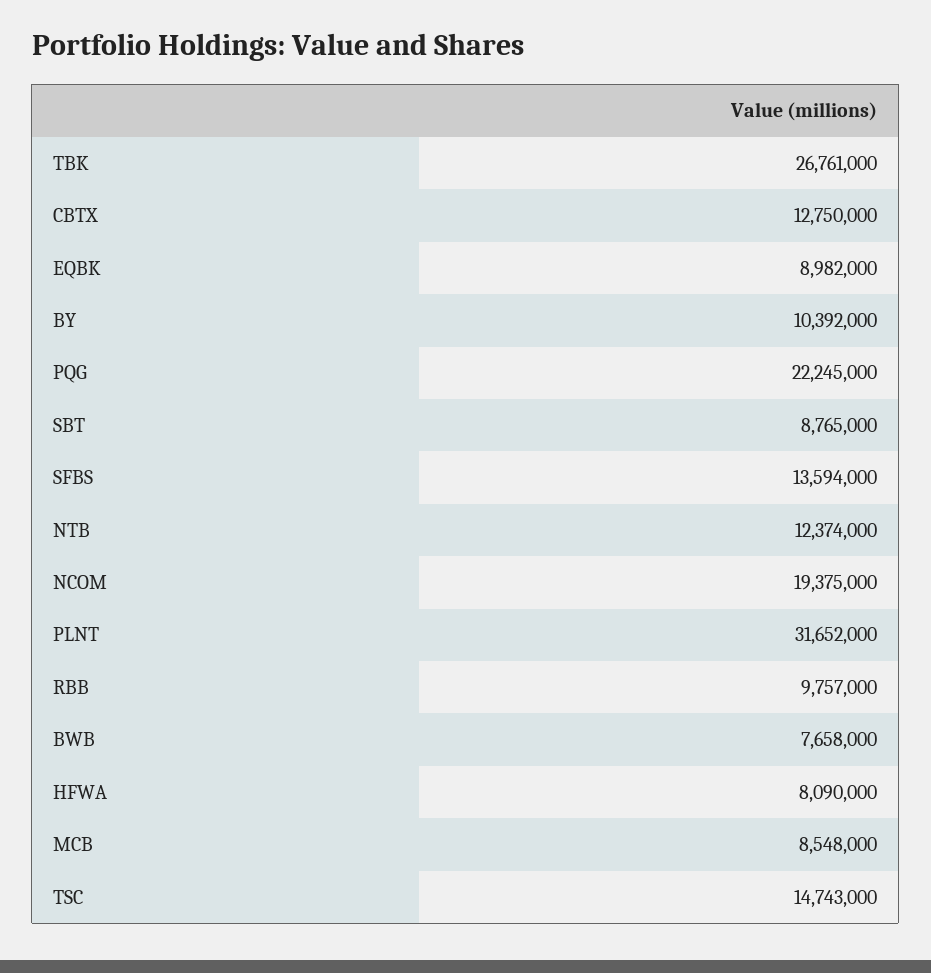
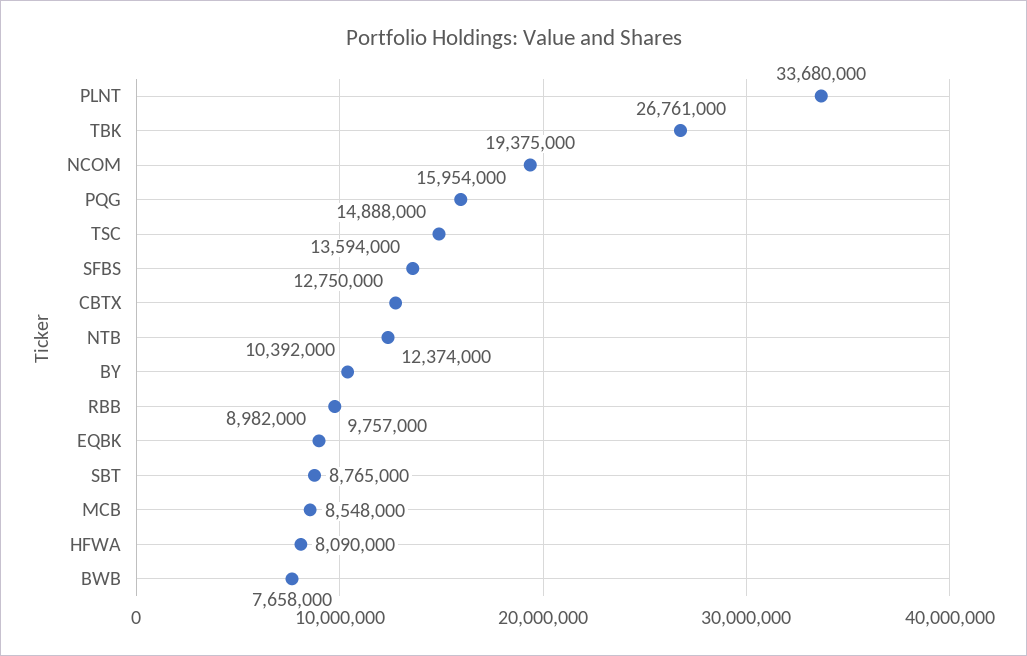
  {
    "TBK": 26761000,
    "CBTX": 12750000,
    "EQBK": 8982000,
    "BY": 10392000,
-   "PQG": 22245000,
+   "PQG": 15954000,
    "SBT": 8765000,
    "SFBS": 13594000,
    "NTB": 12374000,
    "NCOM": 19375000,
-   "PLNT": 31652000,
+   "PLNT": 33680000,
    "RBB": 9757000,
    "BWB": 7658000,
    "HFWA": 8090000,
    "MCB": 8548000,
-   "TSC": 14743000
+   "TSC": 14888000
  }

